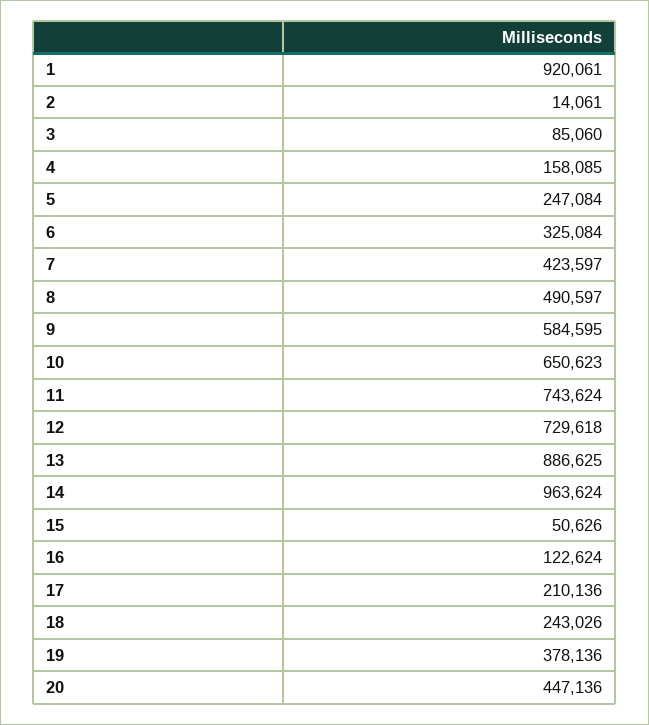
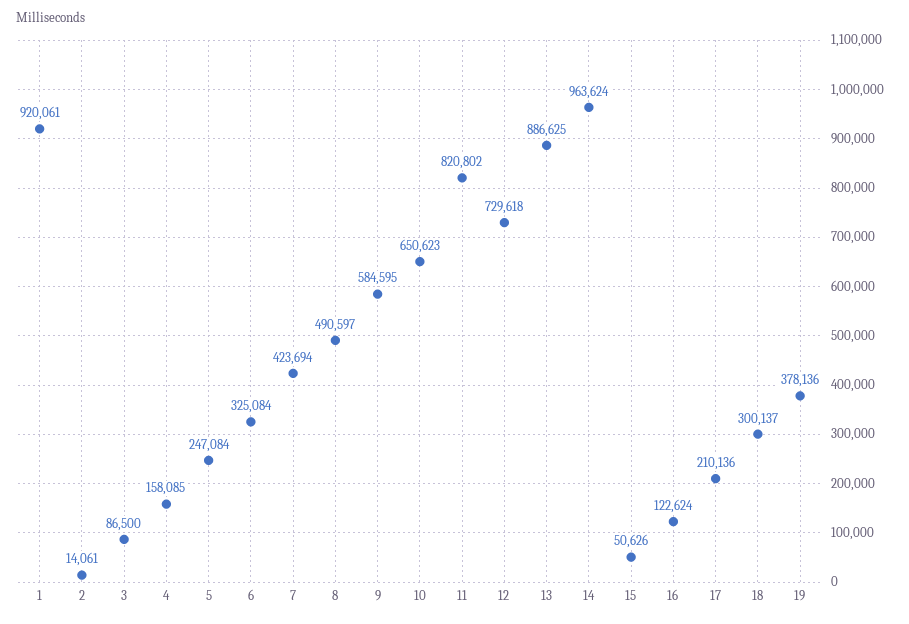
  {
    "1": 920061,
    "2": 14061,
-   "3": 85060,
+   "3": 86500,
    "4": 158085,
    "5": 247084,
    "6": 325084,
-   "7": 423597,
+   "7": 423694,
    "8": 490597,
    "9": 584595,
    "10": 650623,
-   "11": 743624,
+   "11": 820802,
    "12": 729618,
    "13": 886625,
    "14": 963624,
    "15": 50626,
    "16": 122624,
    "17": 210136,
-   "18": 243026,
+   "18": 300137,
-   "19": 378136,
+   "19": 378136
-   "20": 447136
  }

